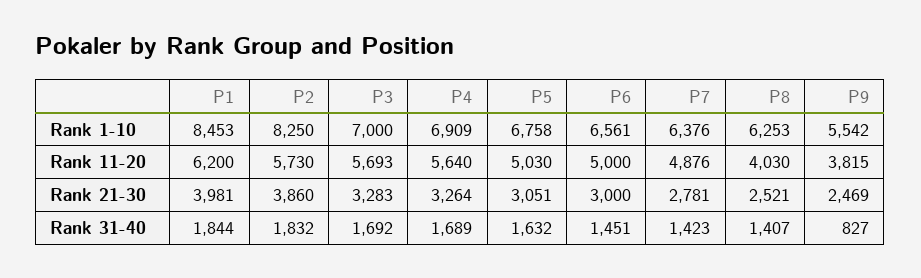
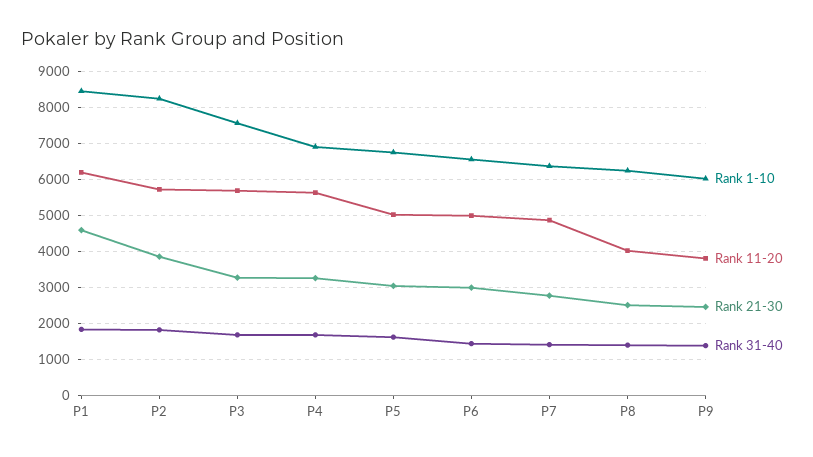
  {
    "Rank 1-10": {
      "P1": 8453,
      "P2": 8250,
-     "P3": 7000,
+     "P3": 7600,
      "P4": 6909,
      "P5": 6758,
      "P6": 6561,
      "P7": 6376,
      "P8": 6253,
-     "P9": 5542
+     "P9": 6000
    },
    "Rank 11-20": {
      "P1": 6200,
      "P2": 5730,
      "P3": 5693,
      "P4": 5640,
      "P5": 5030,
      "P6": 5000,
      "P7": 4876,
      "P8": 4030,
      "P9": 3815
    },
    "Rank 21-30": {
-     "P1": 3981,
+     "P1": 4600,
      "P2": 3860,
      "P3": 3283,
      "P4": 3264,
      "P5": 3051,
      "P6": 3000,
      "P7": 2781,
      "P8": 2521,
      "P9": 2469
    },
    "Rank 31-40": {
      "P1": 1844,
      "P2": 1832,
      "P3": 1692,
      "P4": 1689,
      "P5": 1632,
      "P6": 1451,
      "P7": 1423,
      "P8": 1407,
-     "P9": 827
+     "P9": 1400
    }
  }

